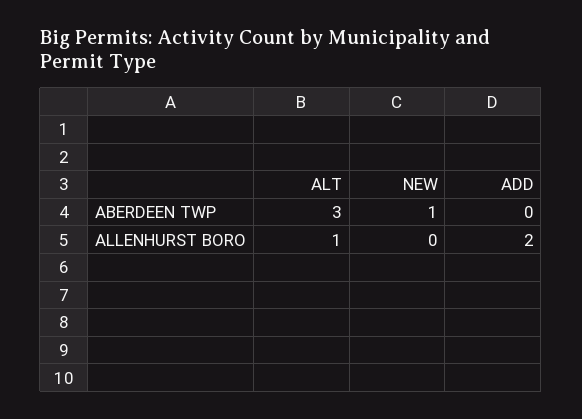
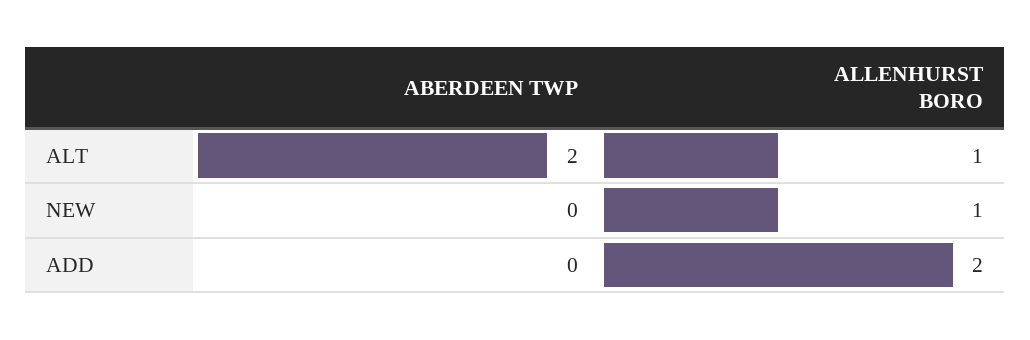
  {
    "ALT": {
-     "ABERDEEN TWP": 3,
+     "ABERDEEN TWP": 2,
      "ALLENHURST BORO": 1
    },
    "NEW": {
-     "ABERDEEN TWP": 1,
+     "ABERDEEN TWP": 0,
-     "ALLENHURST BORO": 0
+     "ALLENHURST BORO": 1
    },
    "ADD": {
      "ABERDEEN TWP": 0,
      "ALLENHURST BORO": 2
    }
  }

